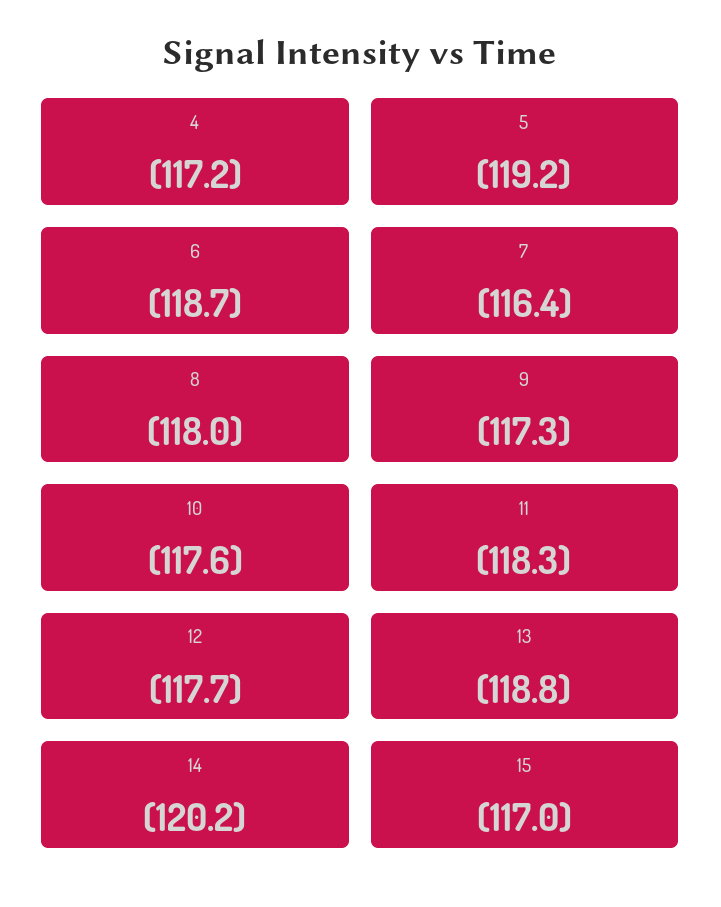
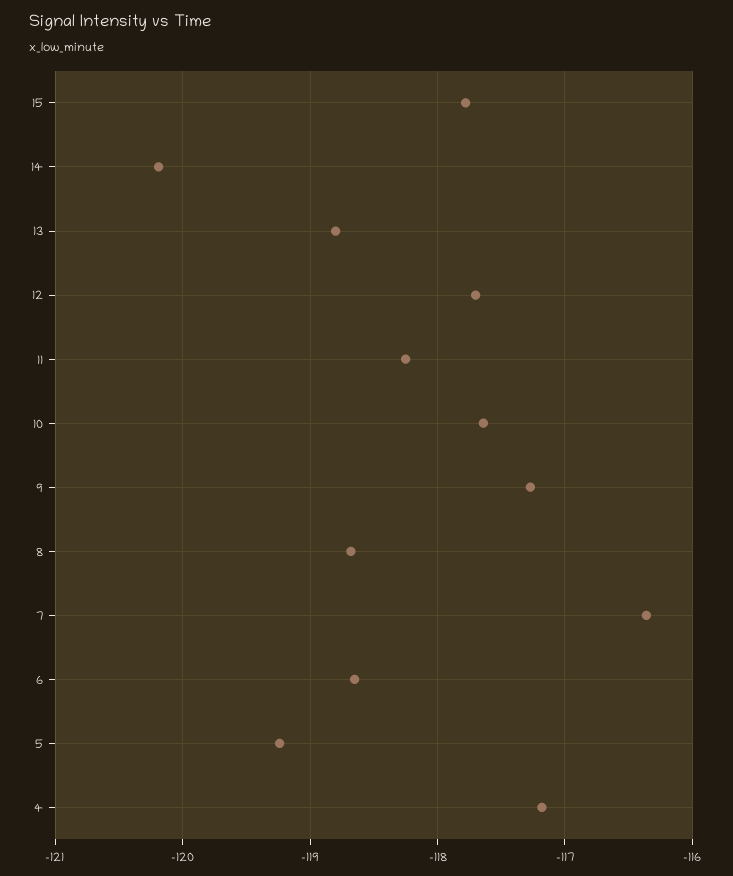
  {
    "4": -117.2,
    "5": -119.2,
    "6": -118.7,
    "7": -116.4,
-   "8": -118,
+   "8": -118.7,
    "9": -117.3,
    "10": -117.6,
    "11": -118.3,
    "12": -117.7,
    "13": -118.8,
    "14": -120.2,
-   "15": -117
+   "15": -117.8
  }

